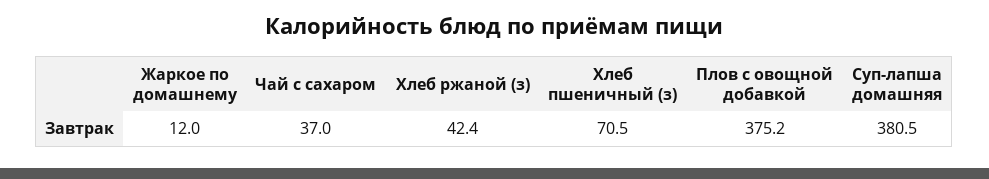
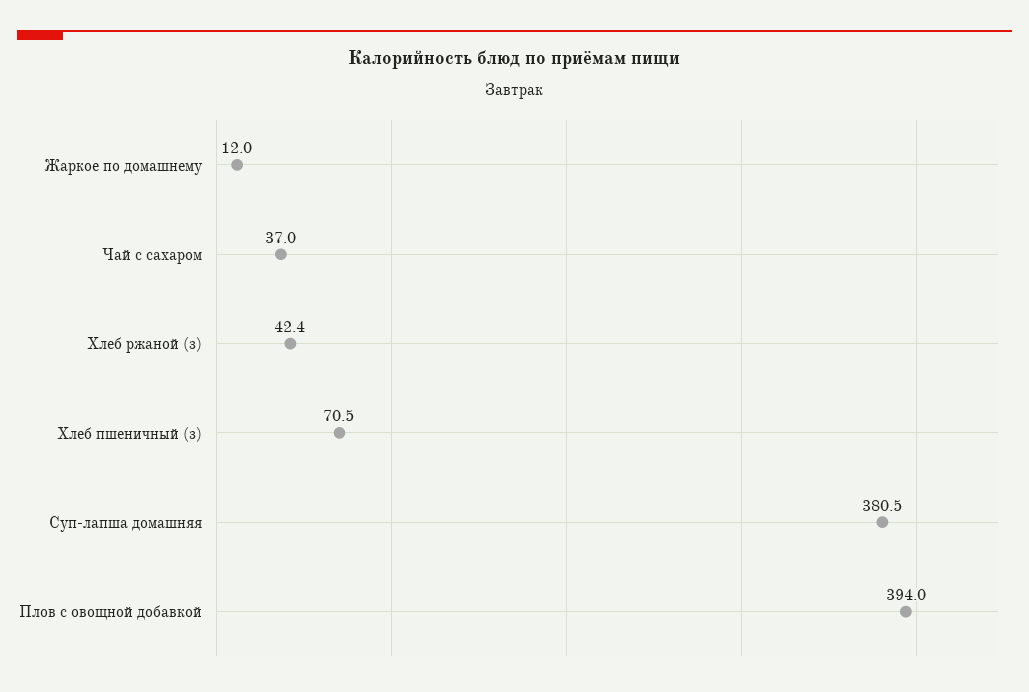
  {
    "Жаркое по домашнему": 12,
    "Чай с сахаром": 37,
    "Хлеб ржаной (з)": 42.4,
    "Хлеб пшеничный (з)": 70.5,
-   "Плов с овощной добавкой": 375.2,
+   "Плов с овощной добавкой": 394,
    "Суп-лапша домашняя": 380.5
  }

